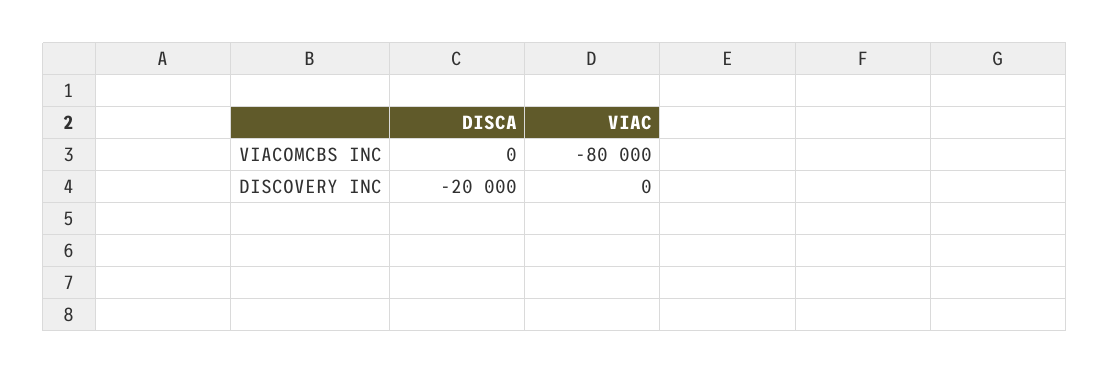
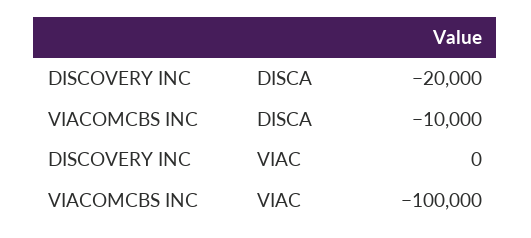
  {
    "DISCA": {
-     "VIACOMCBS INC": 0,
+     "VIACOMCBS INC": -10000,
      "DISCOVERY INC": -20000
    },
    "VIAC": {
-     "VIACOMCBS INC": -80000,
+     "VIACOMCBS INC": -100000,
      "DISCOVERY INC": 0
    }
  }

